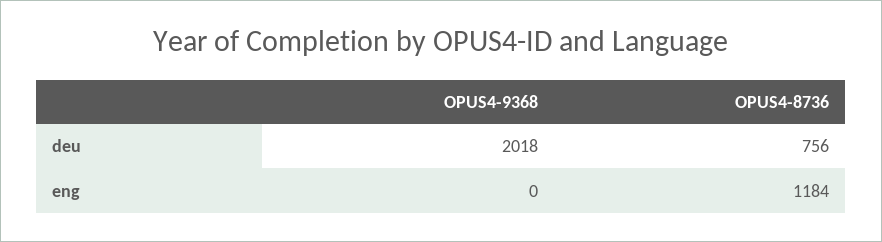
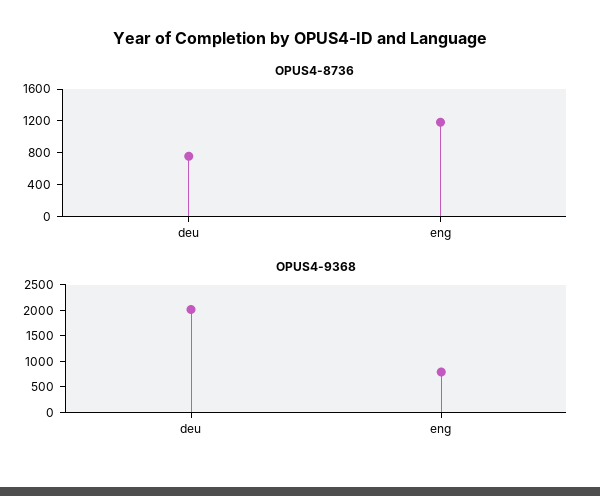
  {
    "OPUS4-9368": {
      "deu": 2018,
-     "eng": 0
+     "eng": 750
    },
    "OPUS4-8736": {
      "deu": 756,
      "eng": 1184
    }
  }

